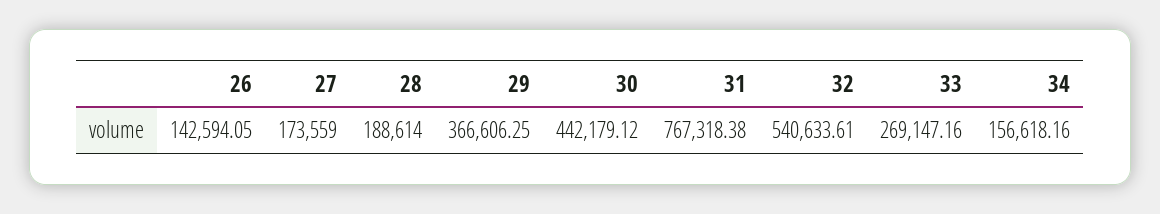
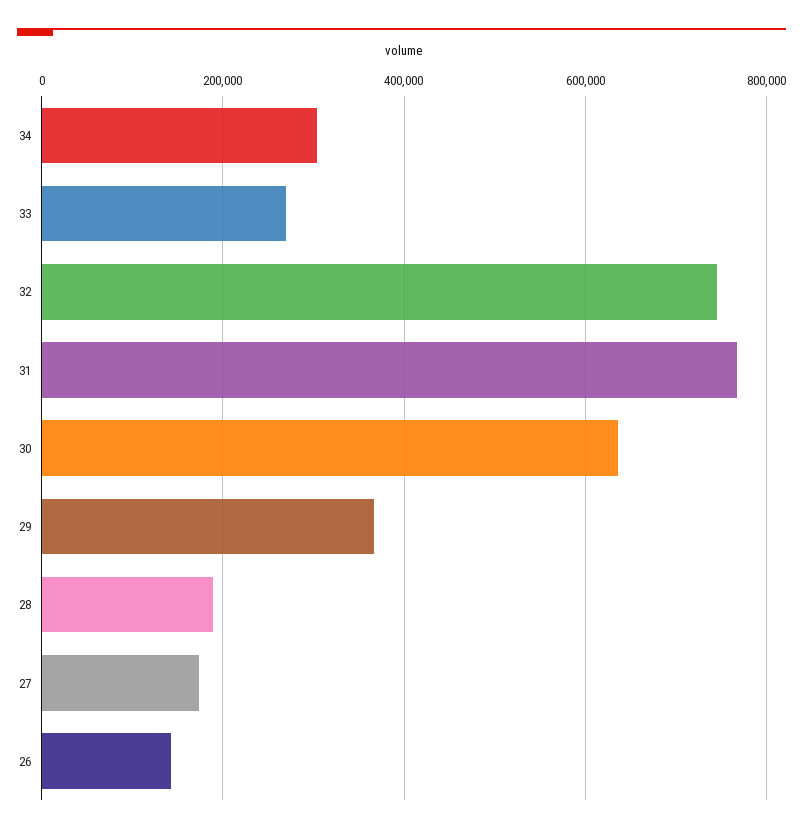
  {
    "26": 142594.05,
    "27": 173559,
    "28": 188614,
    "29": 366606.25,
-   "30": 442179.12,
+   "30": 640000,
    "31": 767318.38,
-   "32": 540633.61,
+   "32": 740000,
    "33": 269147.16,
-   "34": 156618.16
+   "34": 300000
  }

